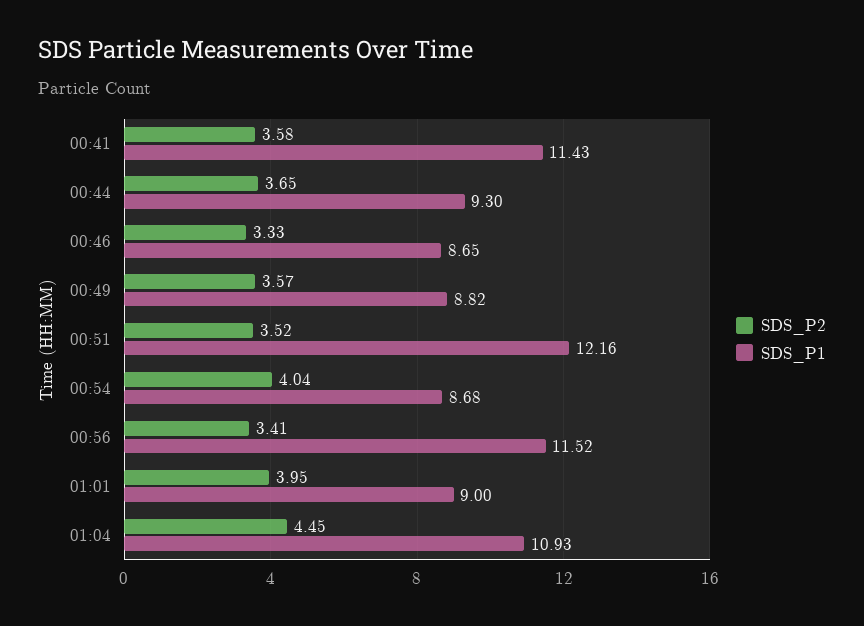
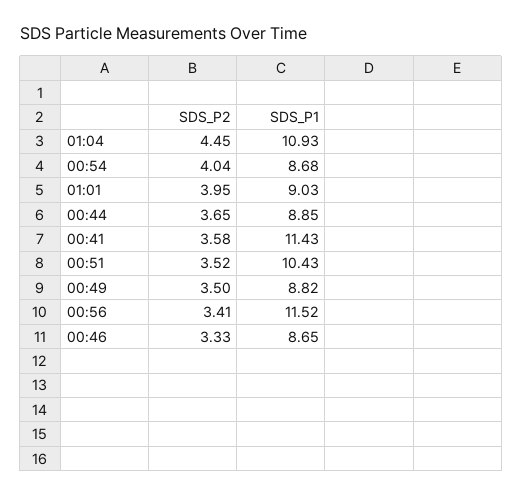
  {
    "SDS_P2": {
      "00:41": 3.58,
      "00:44": 3.65,
      "00:46": 3.33,
-     "00:49": 3.57,
+     "00:49": 3.5,
      "00:51": 3.52,
      "00:54": 4.04,
      "00:56": 3.41,
      "01:01": 3.95,
      "01:04": 4.45
    },
    "SDS_P1": {
      "00:41": 11.43,
-     "00:44": 9.3,
+     "00:44": 8.85,
      "00:46": 8.65,
      "00:49": 8.82,
-     "00:51": 12.16,
+     "00:51": 10.43,
      "00:54": 8.68,
      "00:56": 11.52,
-     "01:01": 9,
+     "01:01": 9.03,
      "01:04": 10.93
    }
  }

